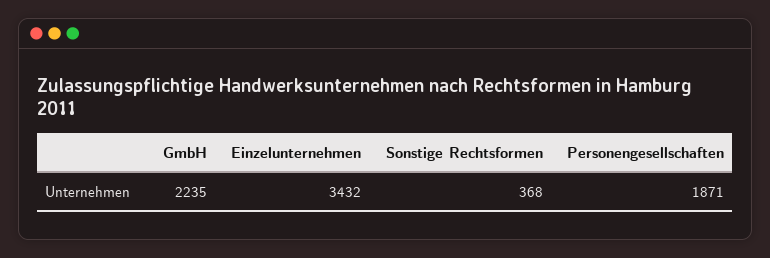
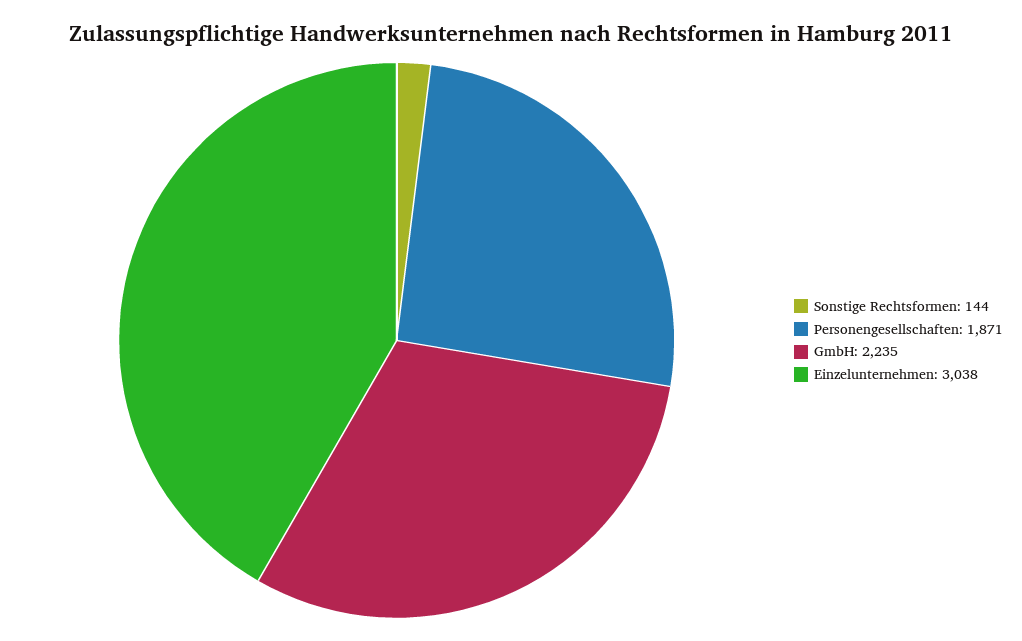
  {
    "GmbH": 2235,
-   "Einzelunternehmen": 3432,
+   "Einzelunternehmen": 3038,
-   "Sonstige Rechtsformen": 368,
+   "Sonstige Rechtsformen": 144,
    "Personengesellschaften": 1871
  }

